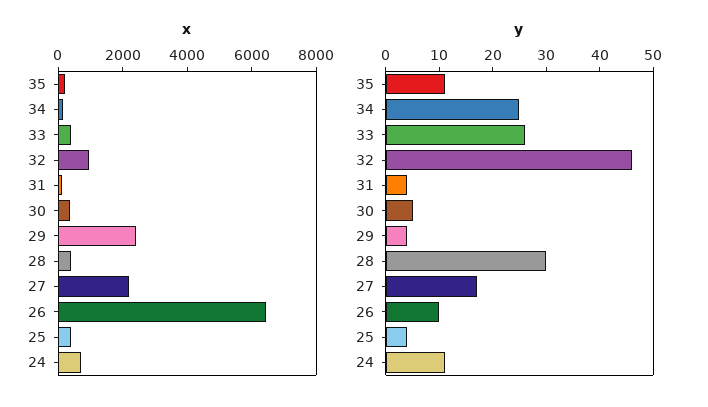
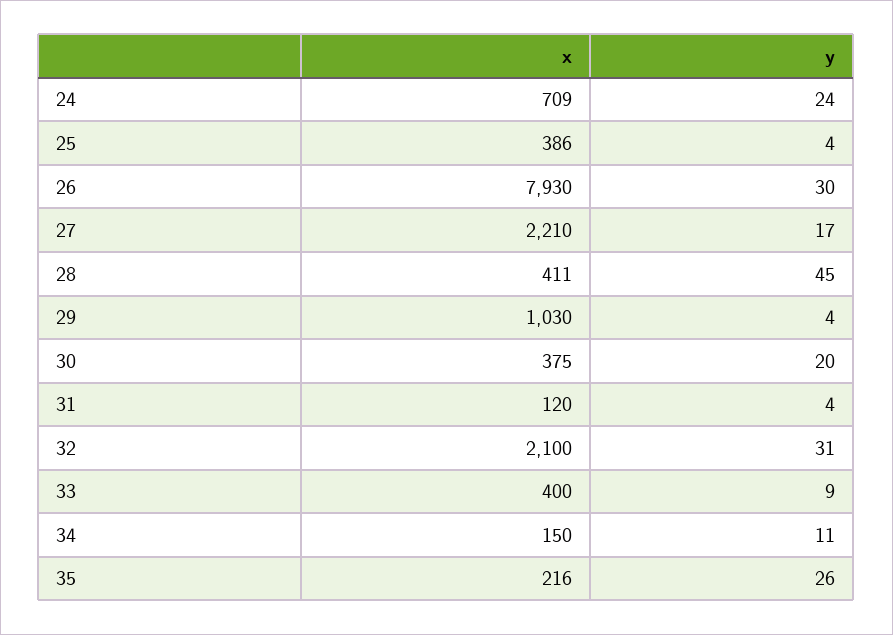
  {
    "x": {
      "35": 216,
      "34": 150,
      "33": 400,
-     "32": 1000,
+     "32": 2100,
      "31": 120,
      "30": 375,
-     "29": 2500,
+     "29": 1030,
      "28": 411,
      "27": 2210,
-     "26": 6500,
+     "26": 7930,
      "25": 386,
      "24": 709
    },
    "y": {
-     "35": 10,
+     "35": 26,
-     "34": 25,
+     "34": 11,
-     "33": 25,
+     "33": 9,
-     "32": 45,
+     "32": 31,
      "31": 4,
-     "30": 5,
+     "30": 20,
      "29": 4,
-     "28": 30,
+     "28": 45,
      "27": 17,
-     "26": 10,
+     "26": 30,
      "25": 4,
-     "24": 10
+     "24": 24
    }
  }

